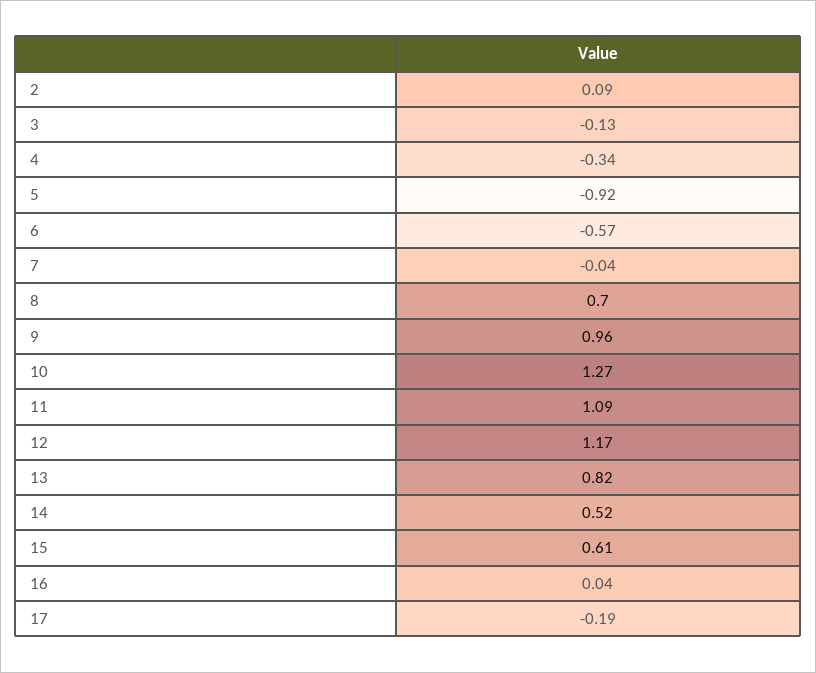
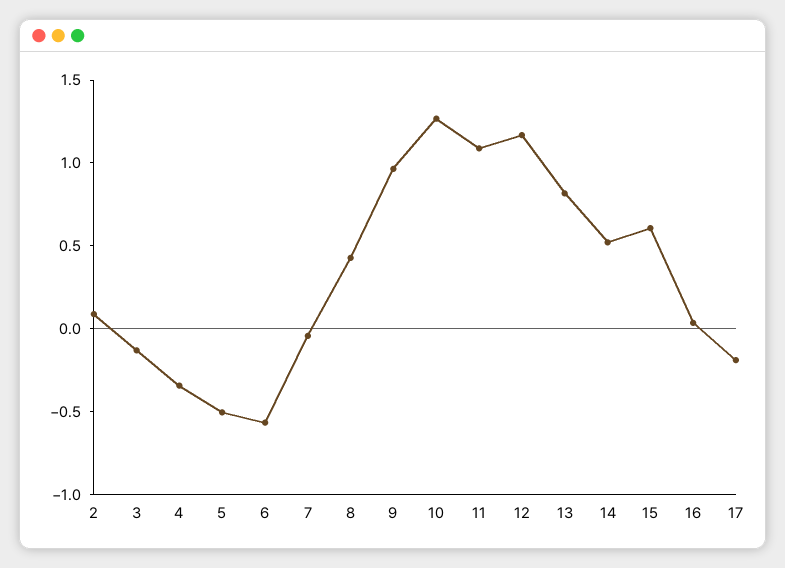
  {
    "2": 0.09,
    "3": -0.13,
    "4": -0.34,
-   "5": -0.92,
+   "5": -0.5,
    "6": -0.57,
    "7": -0.04,
-   "8": 0.7,
+   "8": 0.4,
    "9": 0.96,
    "10": 1.27,
    "11": 1.09,
    "12": 1.17,
    "13": 0.82,
    "14": 0.52,
    "15": 0.61,
    "16": 0.04,
    "17": -0.19
  }

